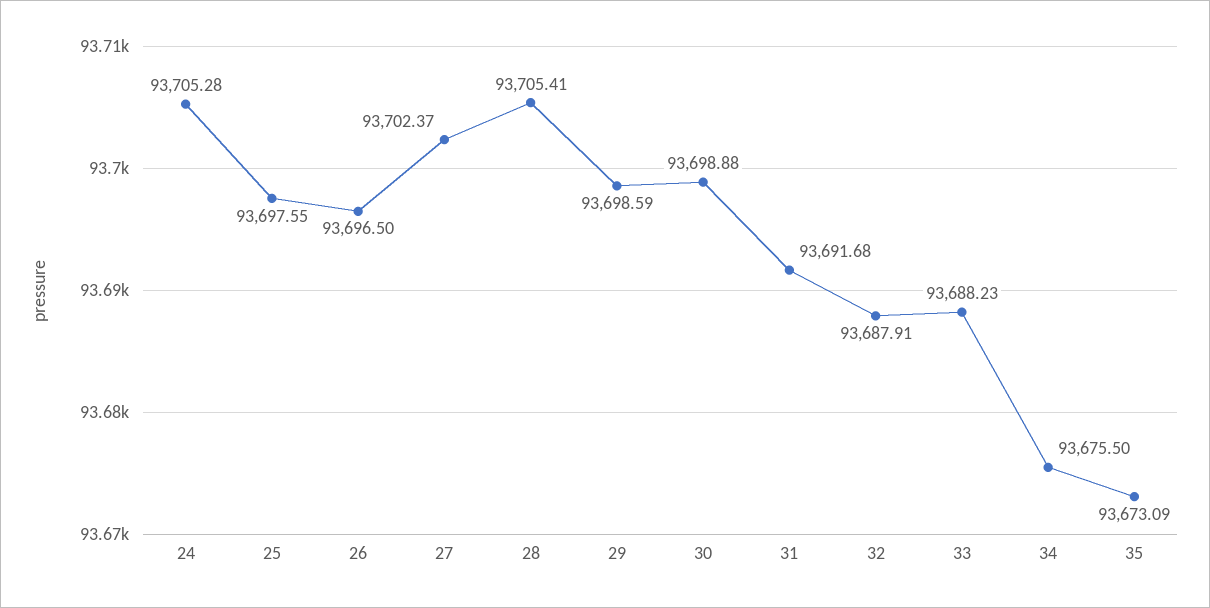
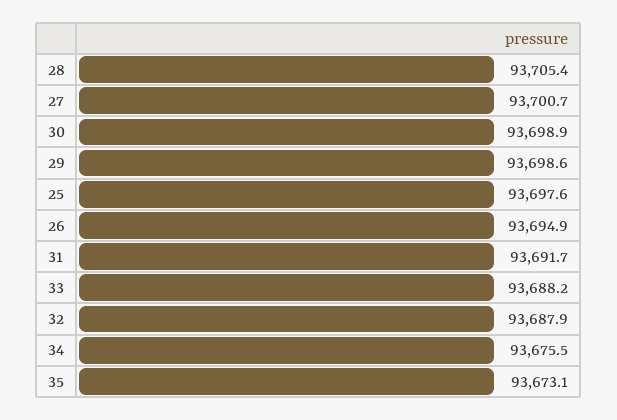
  {
-   "24": 93705.28,
    "25": 93697.55,
-   "26": 93696.5,
+   "26": 93694.9,
-   "27": 93702.37,
+   "27": 93700.7,
    "28": 93705.41,
    "29": 93698.59,
    "30": 93698.88,
    "31": 93691.68,
    "32": 93687.91,
    "33": 93688.23,
    "34": 93675.5,
    "35": 93673.09
  }

